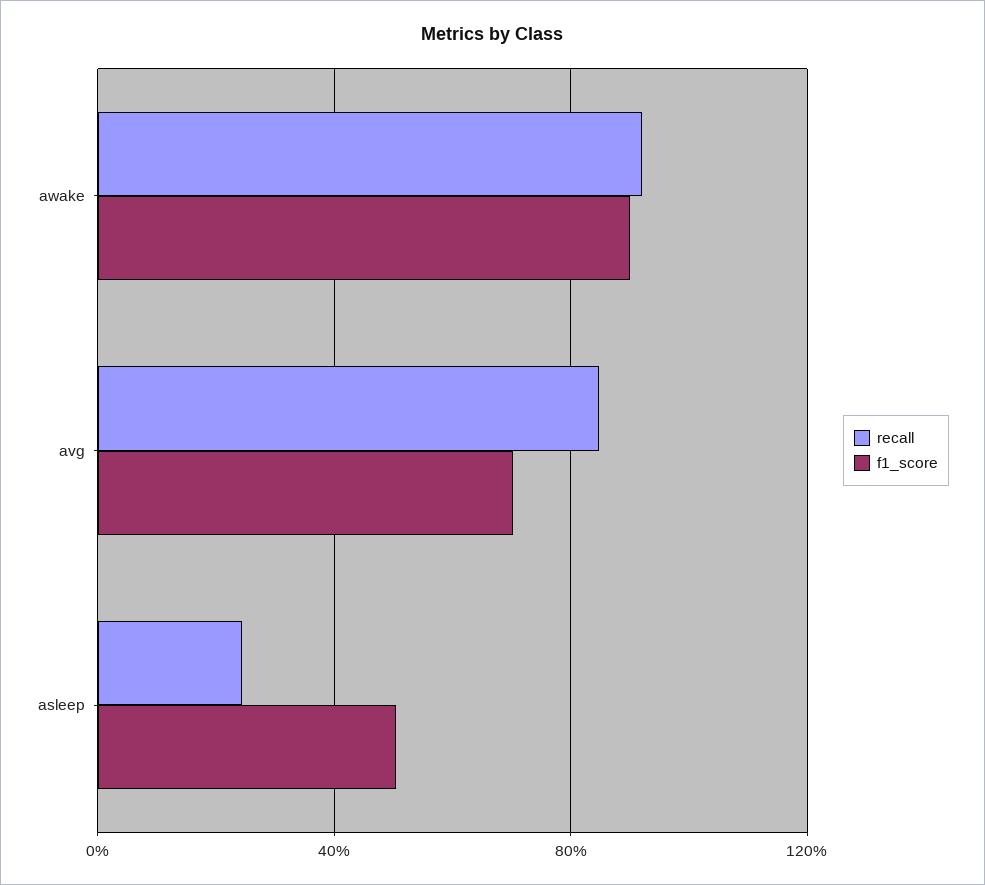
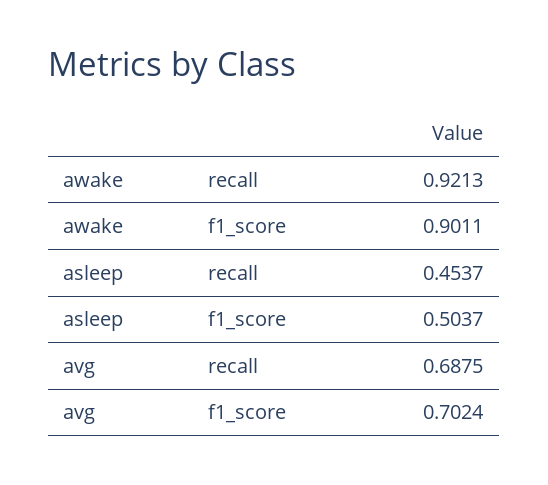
  {
    "recall": {
      "awake": 0.9213,
-     "avg": 0.85,
+     "avg": 0.6875,
-     "asleep": 0.25
+     "asleep": 0.4537
    },
    "f1_score": {
      "awake": 0.9011,
      "avg": 0.7024,
      "asleep": 0.5037
    }
  }

